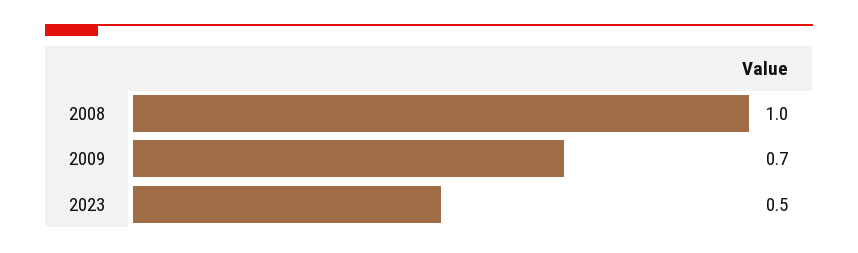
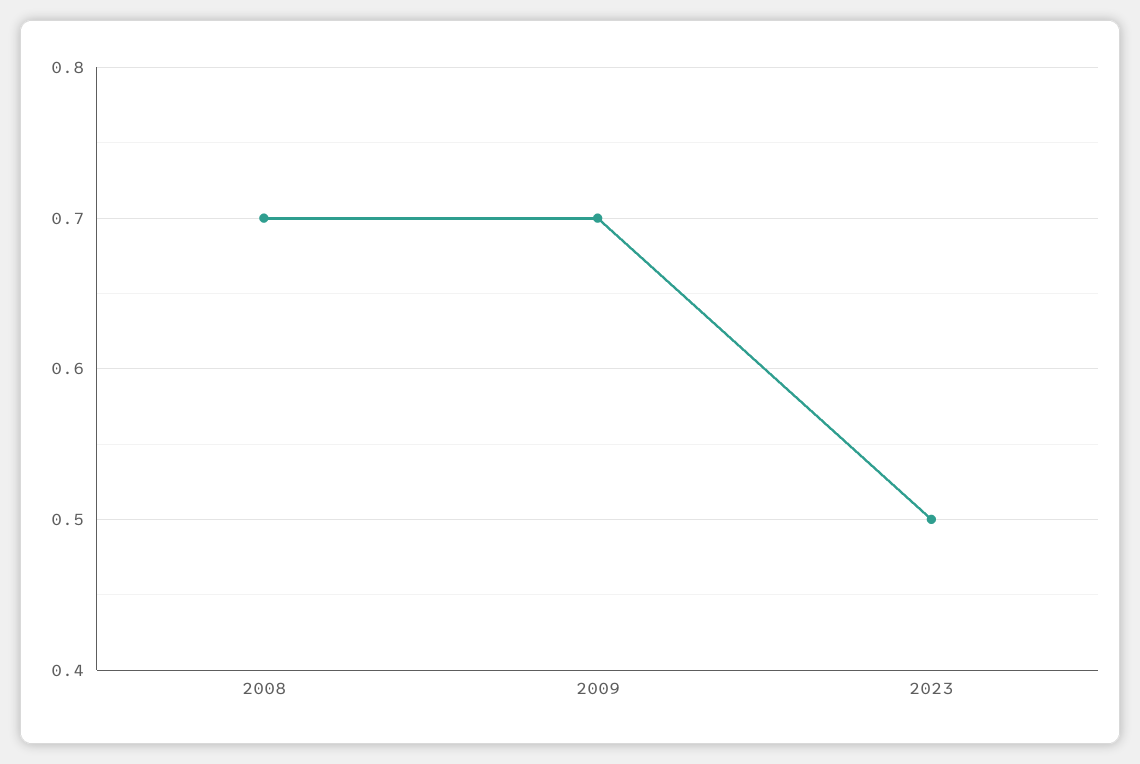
  {
-   "2008": 1,
+   "2008": 0.7,
    "2009": 0.7,
    "2023": 0.5
  }

